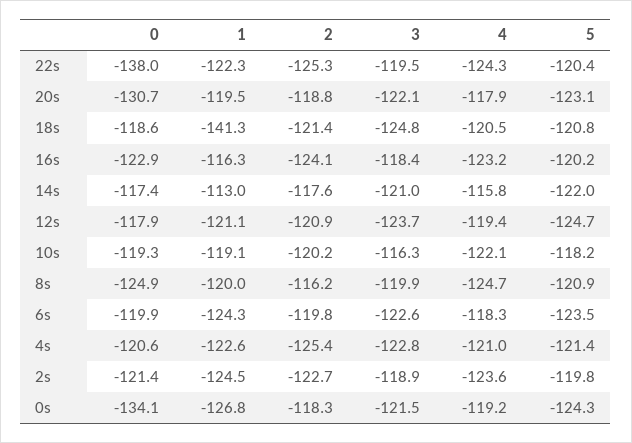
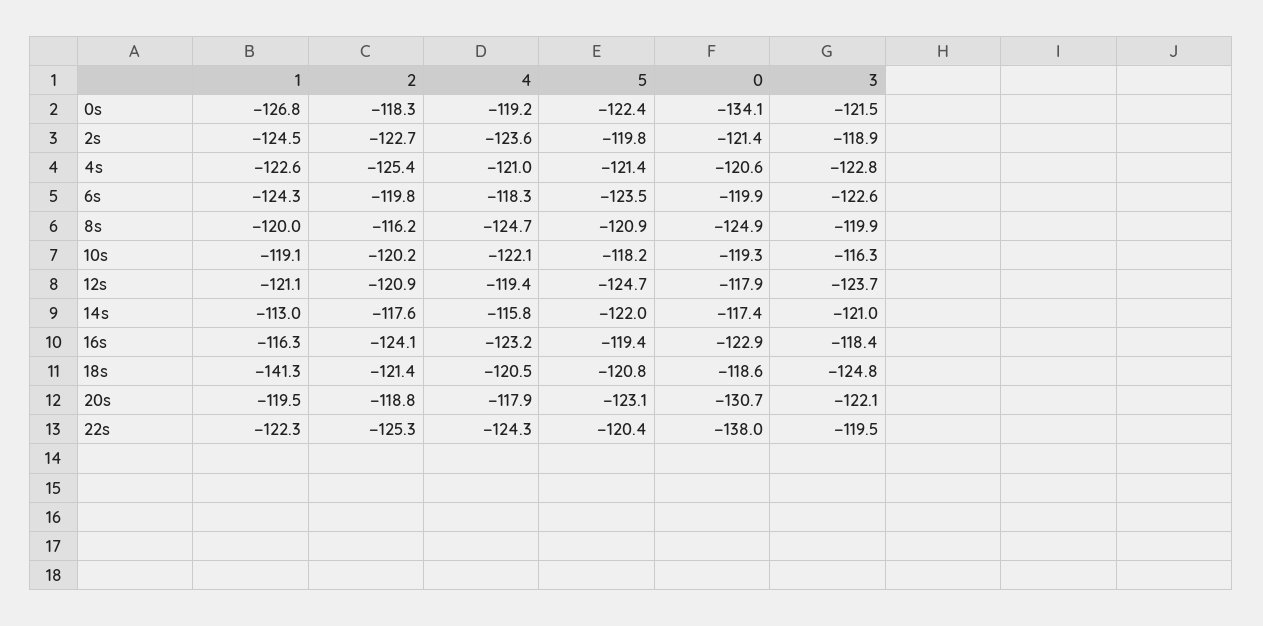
  {
    "0": {
      "22s": -138,
      "20s": -130.7,
      "18s": -118.6,
      "16s": -122.9,
      "14s": -117.4,
      "12s": -117.9,
      "10s": -119.3,
      "8s": -124.9,
      "6s": -119.9,
      "4s": -120.6,
      "2s": -121.4,
      "0s": -134.1
    },
    "1": {
      "22s": -122.3,
      "20s": -119.5,
      "18s": -141.3,
      "16s": -116.3,
      "14s": -113,
      "12s": -121.1,
      "10s": -119.1,
      "8s": -120,
      "6s": -124.3,
      "4s": -122.6,
      "2s": -124.5,
      "0s": -126.8
    },
    "2": {
      "22s": -125.3,
      "20s": -118.8,
      "18s": -121.4,
      "16s": -124.1,
      "14s": -117.6,
      "12s": -120.9,
      "10s": -120.2,
      "8s": -116.2,
      "6s": -119.8,
      "4s": -125.4,
      "2s": -122.7,
      "0s": -118.3
    },
    "3": {
      "22s": -119.5,
      "20s": -122.1,
      "18s": -124.8,
      "16s": -118.4,
      "14s": -121,
      "12s": -123.7,
      "10s": -116.3,
      "8s": -119.9,
      "6s": -122.6,
      "4s": -122.8,
      "2s": -118.9,
      "0s": -121.5
    },
    "4": {
      "22s": -124.3,
      "20s": -117.9,
      "18s": -120.5,
      "16s": -123.2,
      "14s": -115.8,
      "12s": -119.4,
      "10s": -122.1,
      "8s": -124.7,
      "6s": -118.3,
      "4s": -121,
      "2s": -123.6,
      "0s": -119.2
    },
    "5": {
      "22s": -120.4,
      "20s": -123.1,
      "18s": -120.8,
-     "16s": -120.2,
+     "16s": -119.4,
      "14s": -122,
      "12s": -124.7,
      "10s": -118.2,
      "8s": -120.9,
      "6s": -123.5,
      "4s": -121.4,
      "2s": -119.8,
-     "0s": -124.3
+     "0s": -122.4
    }
  }

